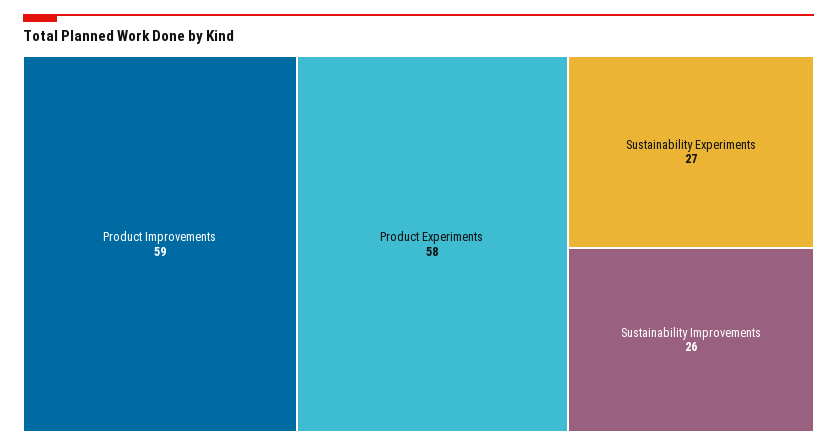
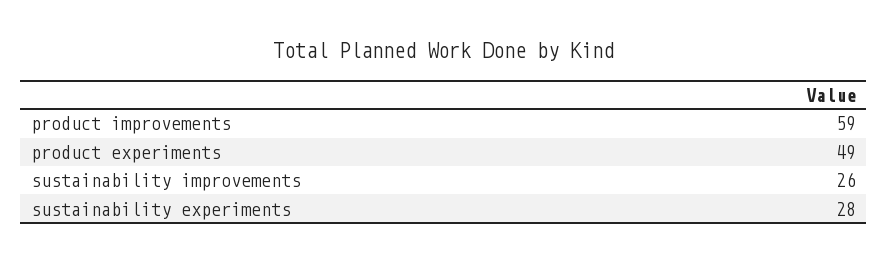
  {
    "Product Improvements": 59,
-   "Product Experiments": 58,
+   "Product Experiments": 49,
-   "Sustainability Experiments": 27,
+   "Sustainability Experiments": 28,
    "Sustainability Improvements": 26
  }

